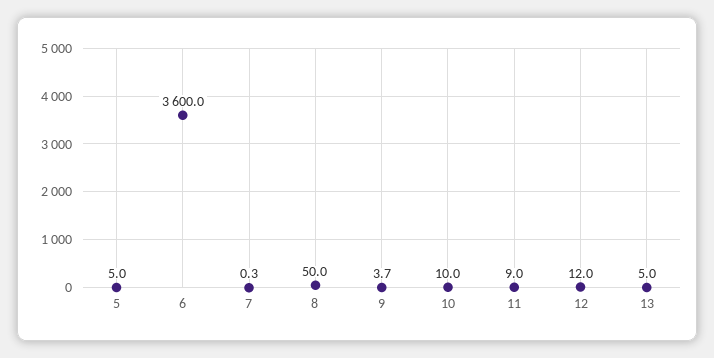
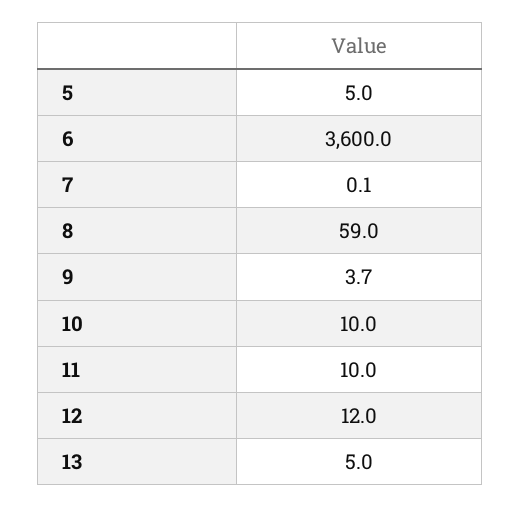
  {
    "5": 5,
    "6": 3600,
-   "7": 0.3,
+   "7": 0.1,
-   "8": 50,
+   "8": 59,
    "9": 3.7,
    "10": 10,
-   "11": 9,
+   "11": 10,
    "12": 12,
    "13": 5
  }

